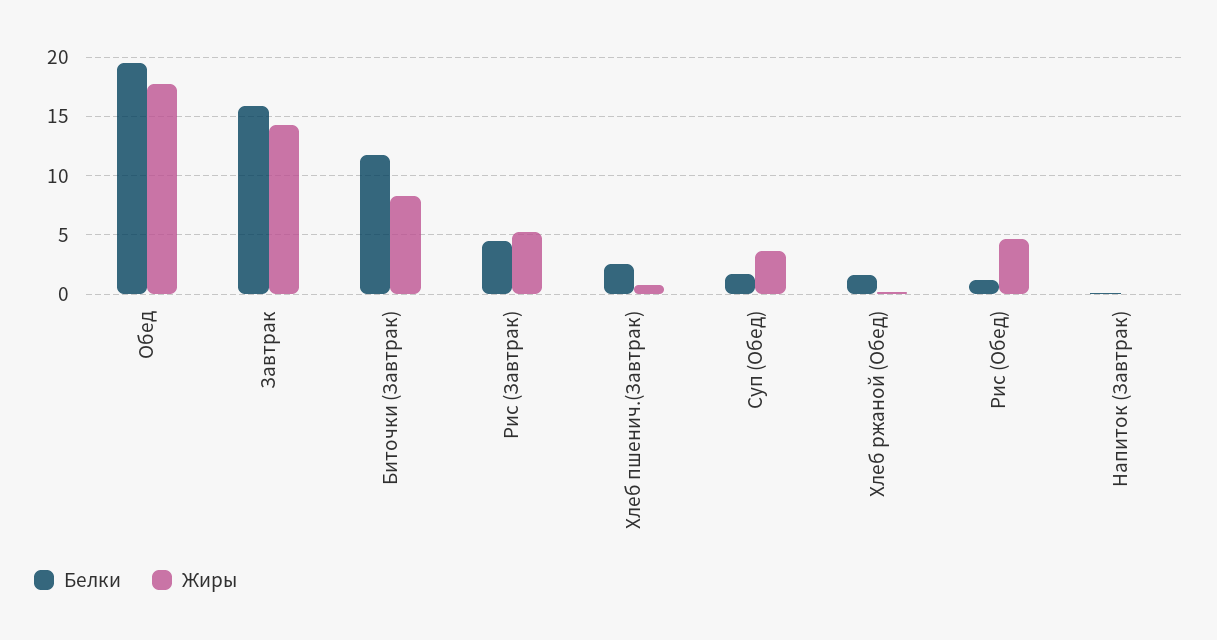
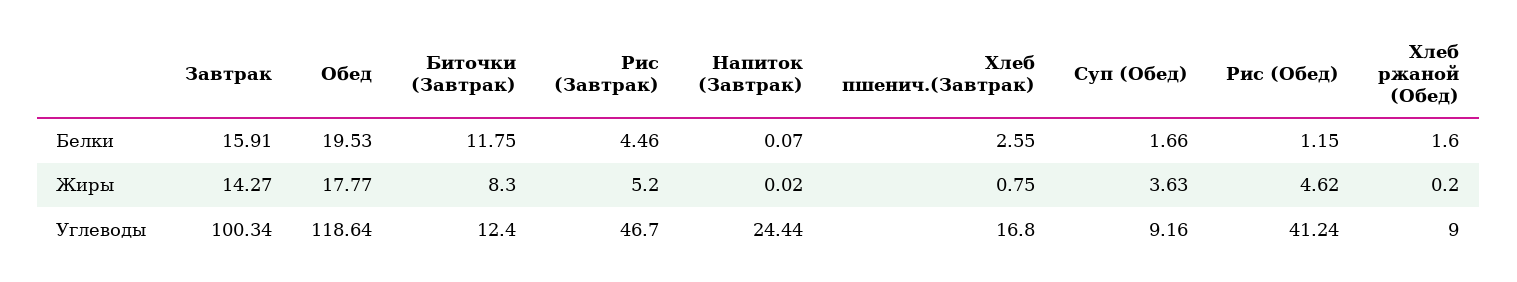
  {
    "Белки": {
      "Обед": 19.53,
      "Завтрак": 15.91,
      "Биточки (Завтрак)": 11.75,
      "Рис (Завтрак)": 4.46,
      "Хлеб пшенич.(Завтрак)": 2.55,
      "Суп (Обед)": 1.66,
      "Хлеб ржаной (Обед)": 1.6,
      "Рис (Обед)": 1.15,
      "Напиток (Завтрак)": 0.07
    },
    "Жиры": {
      "Обед": 17.77,
      "Завтрак": 14.27,
      "Биточки (Завтрак)": 8.3,
      "Рис (Завтрак)": 5.2,
      "Хлеб пшенич.(Завтрак)": 0.75,
      "Суп (Обед)": 3.63,
      "Хлеб ржаной (Обед)": 0.2,
      "Рис (Обед)": 4.62,
      "Напиток (Завтрак)": 0.02
-   }
+   },
+   "Углеводы": {
+     "Завтрак": 100.34,
+     "Обед": 118.64,
+     "Биточки (Завтрак)": 12.4,
+     "Рис (Завтрак)": 46.7,
+     "Напиток (Завтрак)": 24.44,
+     "Хлеб пшенич.(Завтрак)": 16.8,
+     "Суп (Обед)": 9.16,
+     "Рис (Обед)": 41.24,
+     "Хлеб ржаной (Обед)": 9
+   }
  }

